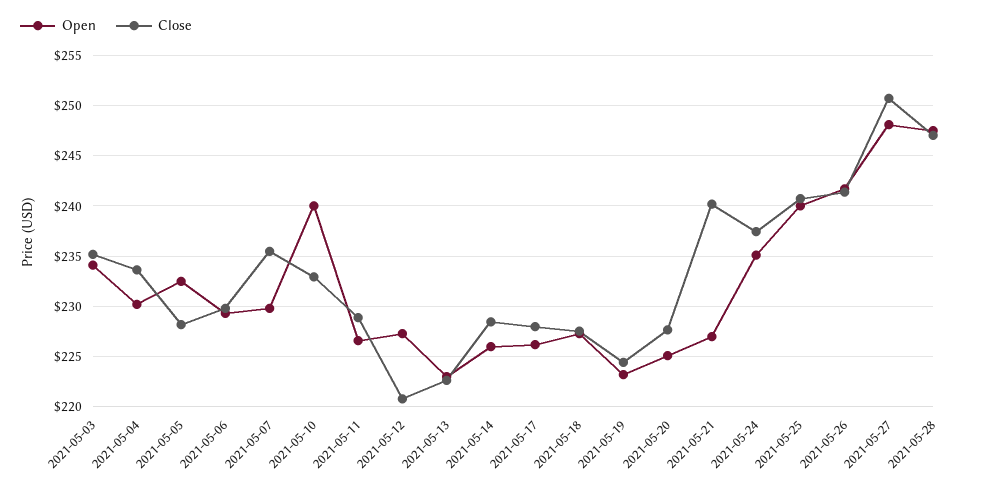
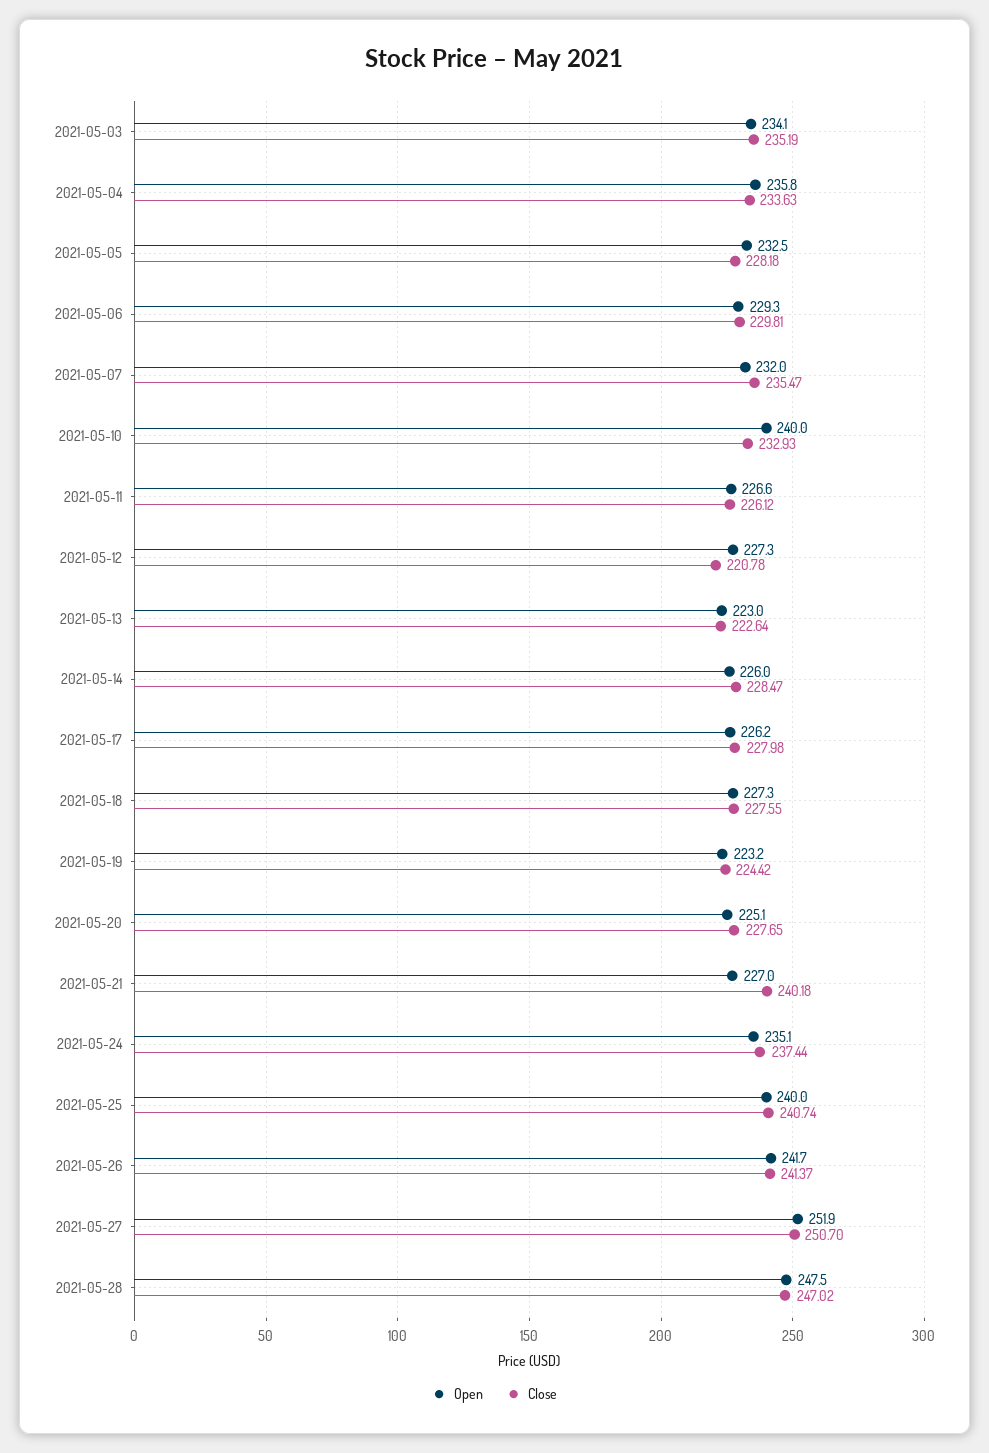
  {
    "Open": {
      "2021-05-03": 234.1,
-     "2021-05-04": 230,
+     "2021-05-04": 235.8,
      "2021-05-05": 232.5,
      "2021-05-06": 229.3,
-     "2021-05-07": 230,
+     "2021-05-07": 232,
      "2021-05-10": 240,
      "2021-05-11": 226.6,
      "2021-05-12": 227.3,
      "2021-05-13": 223,
      "2021-05-14": 226,
      "2021-05-17": 226.2,
      "2021-05-18": 227.3,
      "2021-05-19": 223.2,
      "2021-05-20": 225.1,
      "2021-05-21": 227,
      "2021-05-24": 235.1,
      "2021-05-25": 240,
      "2021-05-26": 241.7,
-     "2021-05-27": 248,
+     "2021-05-27": 251.9,
      "2021-05-28": 247.5
    },
    "Close": {
      "2021-05-03": 235.19,
      "2021-05-04": 233.63,
      "2021-05-05": 228.18,
      "2021-05-06": 229.81,
      "2021-05-07": 235.47,
      "2021-05-10": 232.93,
-     "2021-05-11": 229,
+     "2021-05-11": 226.12,
      "2021-05-12": 220.78,
      "2021-05-13": 222.64,
      "2021-05-14": 228.47,
      "2021-05-17": 227.98,
      "2021-05-18": 227.55,
      "2021-05-19": 224.42,
      "2021-05-20": 227.65,
      "2021-05-21": 240.18,
      "2021-05-24": 237.44,
      "2021-05-25": 240.74,
      "2021-05-26": 241.37,
      "2021-05-27": 250.7,
      "2021-05-28": 247.02
    }
  }

